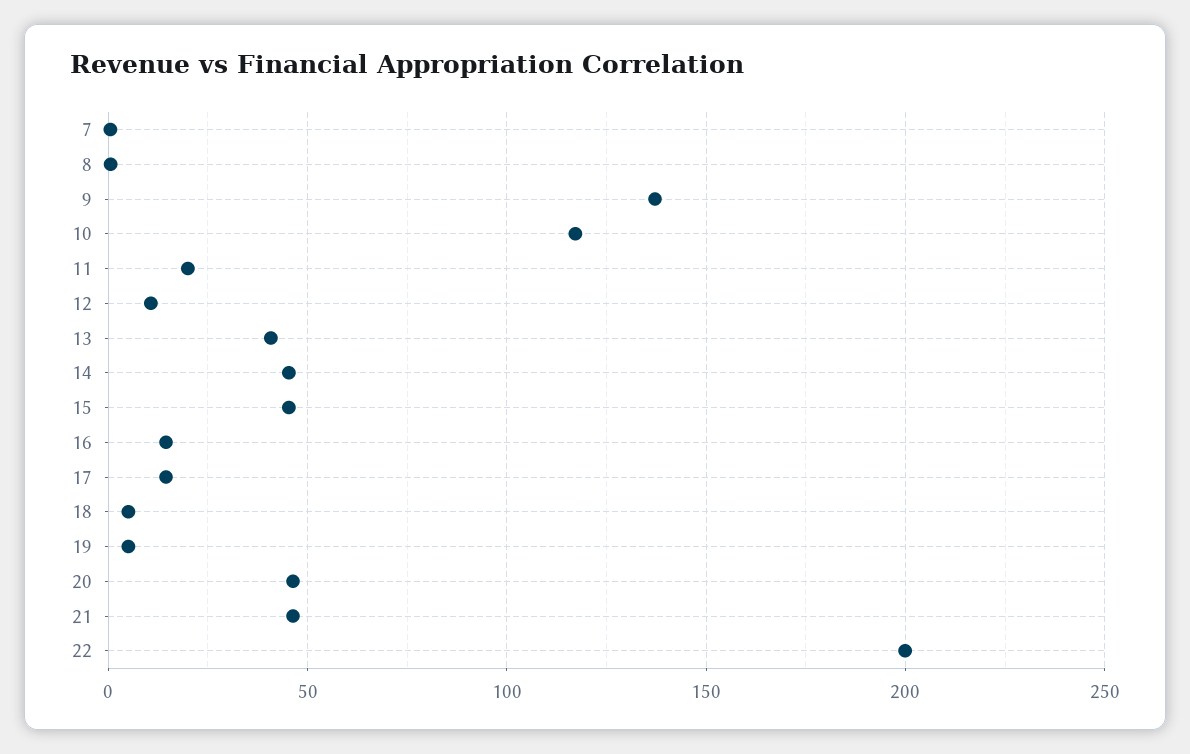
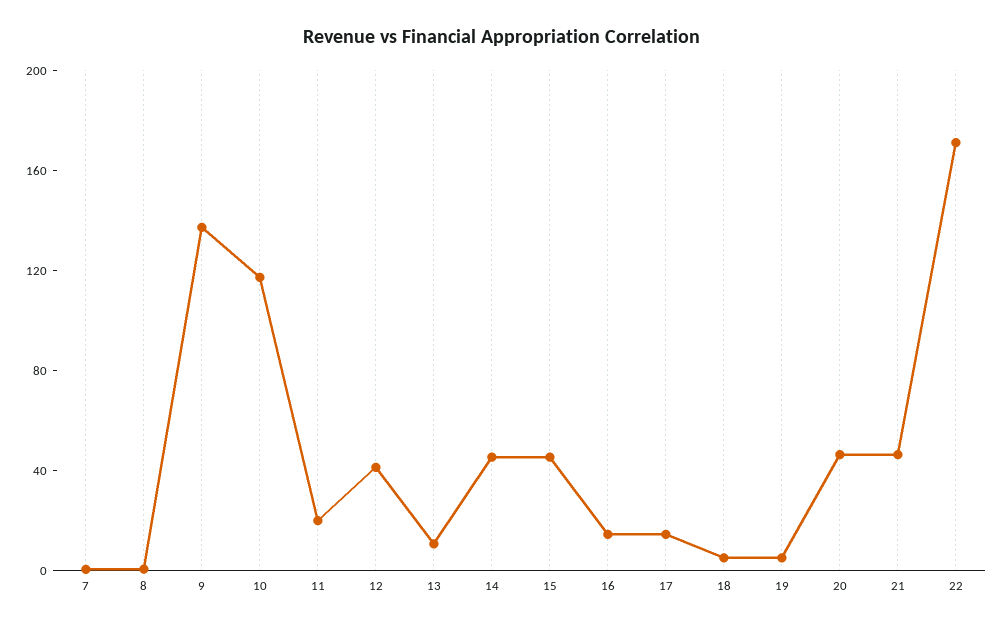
  {
    "7": 0,
    "8": 0,
    "9": 135,
    "10": 115,
    "11": 20,
-   "12": 10,
+   "12": 40,
-   "13": 40,
+   "13": 10,
    "14": 45,
    "15": 45,
    "16": 15,
    "17": 15,
    "18": 5,
    "19": 5,
    "20": 45,
    "21": 45,
-   "22": 200
+   "22": 170
  }

